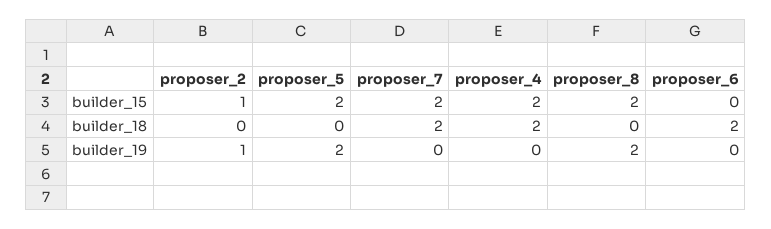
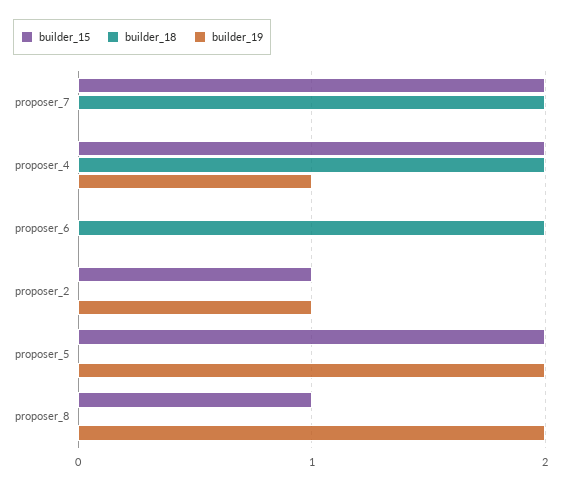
  {
    "builder_15": {
      "proposer_2": 1,
      "proposer_5": 2,
      "proposer_7": 2,
      "proposer_4": 2,
-     "proposer_8": 2,
+     "proposer_8": 1,
      "proposer_6": 0
    },
    "builder_18": {
      "proposer_2": 0,
      "proposer_5": 0,
      "proposer_7": 2,
      "proposer_4": 2,
      "proposer_8": 0,
      "proposer_6": 2
    },
    "builder_19": {
      "proposer_2": 1,
      "proposer_5": 2,
      "proposer_7": 0,
-     "proposer_4": 0,
+     "proposer_4": 1,
      "proposer_8": 2,
      "proposer_6": 0
    }
  }

